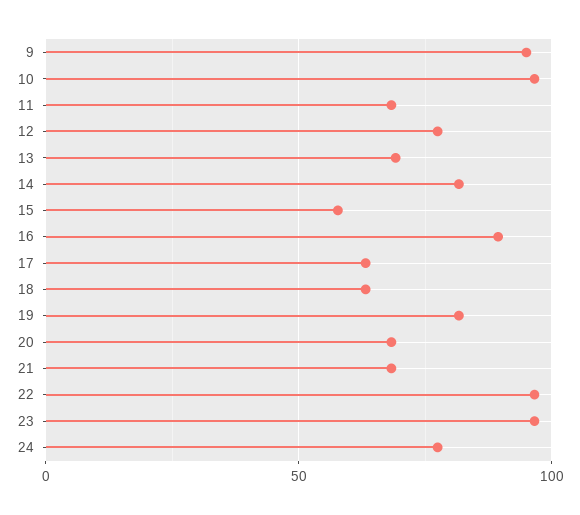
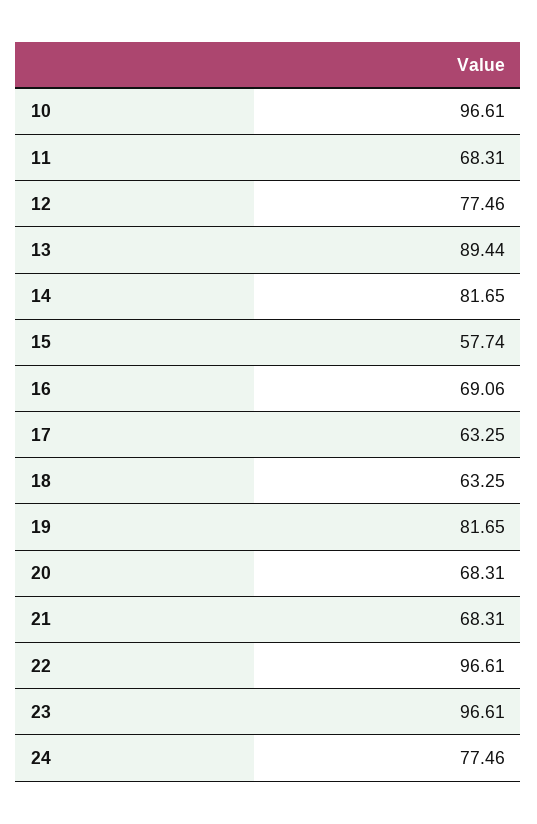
  {
-   "9": 95,
    "10": 96.61,
    "11": 68.31,
    "12": 77.46,
-   "13": 70,
+   "13": 89.44,
    "14": 81.65,
    "15": 57.74,
-   "16": 90,
+   "16": 69.06,
    "17": 63.25,
    "18": 63.25,
    "19": 81.65,
    "20": 68.31,
    "21": 68.31,
    "22": 96.61,
    "23": 96.61,
    "24": 77.46
  }

